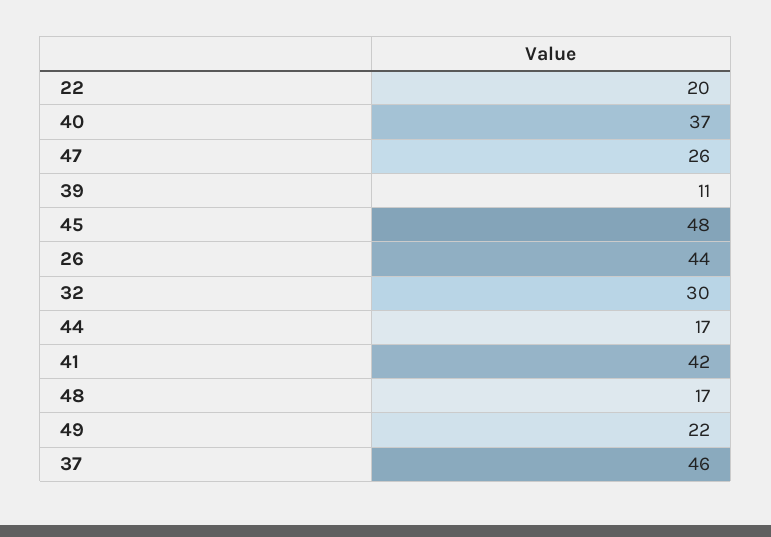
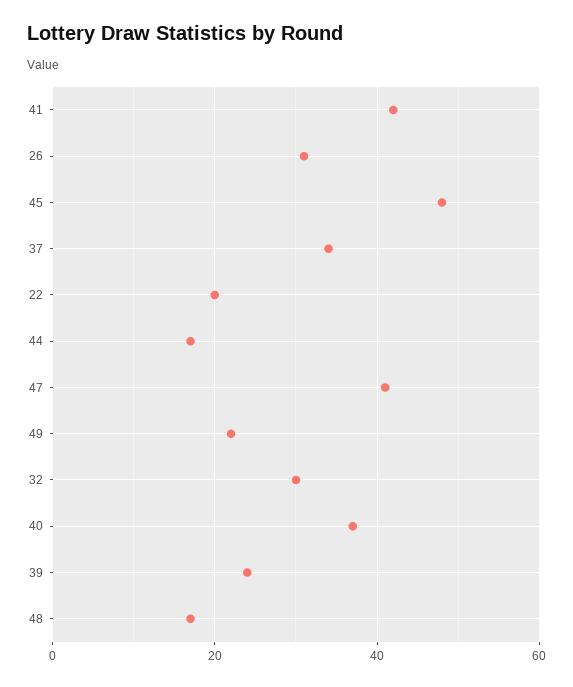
  {
    "22": 20,
    "40": 37,
-   "47": 26,
+   "47": 40,
-   "39": 11,
+   "39": 25,
    "45": 48,
-   "26": 44,
+   "26": 30,
    "32": 30,
    "44": 17,
    "41": 42,
    "48": 17,
    "49": 22,
-   "37": 46
+   "37": 35
  }

